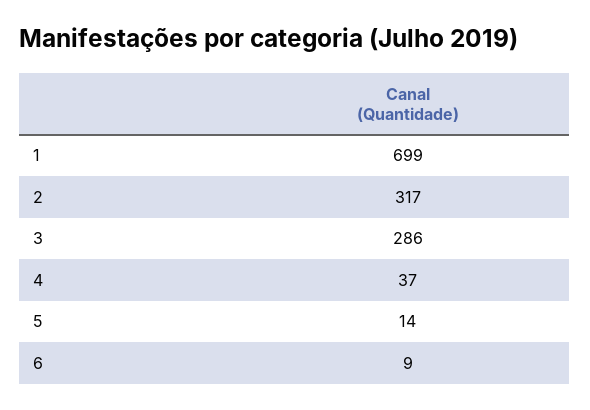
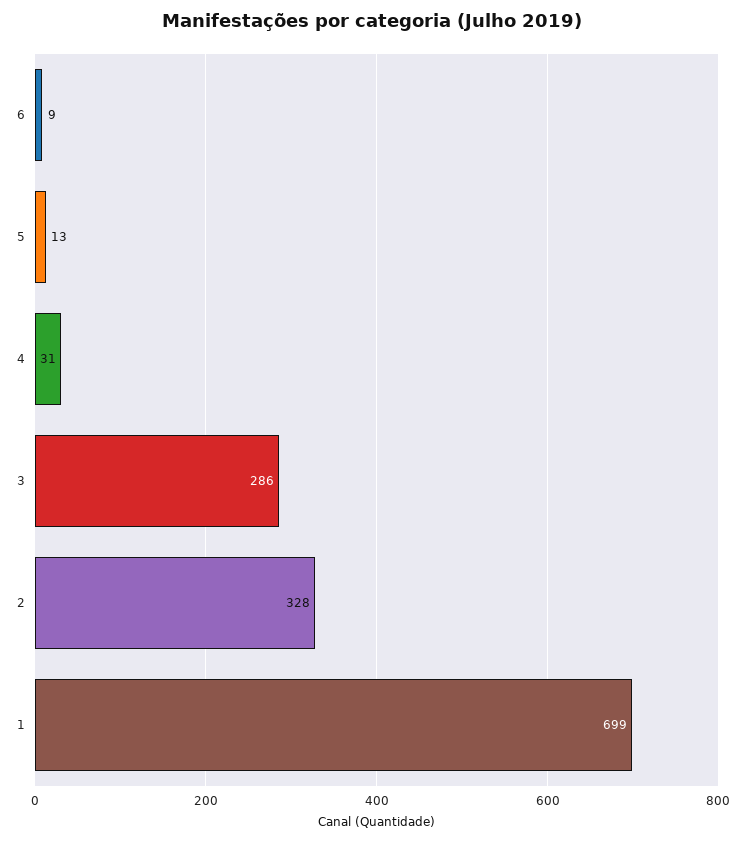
  {
    "1": 699,
-   "2": 317,
+   "2": 328,
    "3": 286,
-   "4": 37,
+   "4": 31,
-   "5": 14,
+   "5": 13,
    "6": 9
  }

